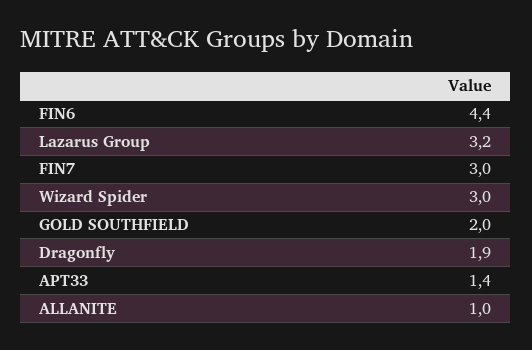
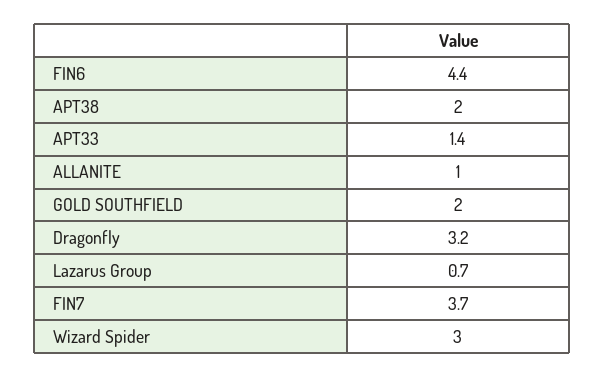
  {
    "FIN6": 4.4,
-   "Lazarus Group": 3.2,
+   "Lazarus Group": 0.7,
-   "FIN7": 3,
+   "FIN7": 3.7,
    "Wizard Spider": 3,
    "GOLD SOUTHFIELD": 2,
-   "Dragonfly": 1.9,
+   "Dragonfly": 3.2,
    "APT33": 1.4,
-   "ALLANITE": 1
+   "ALLANITE": 1,
+   "APT38": 2
  }

